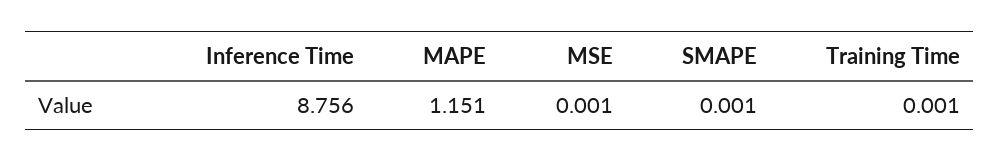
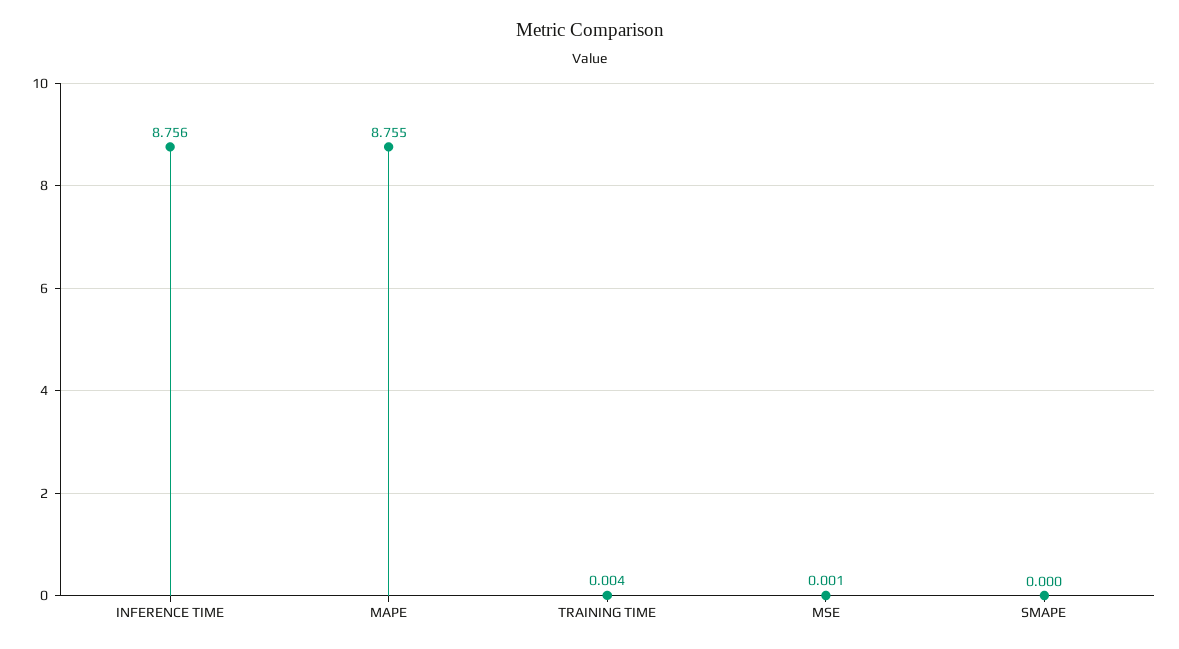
  {
    "Inference Time": 8.756,
-   "MAPE": 1.151,
+   "MAPE": 8.755,
    "MSE": 0.001,
-   "SMAPE": 0.001,
+   "SMAPE": 0,
-   "Training Time": 0.001
+   "Training Time": 0.004
  }

